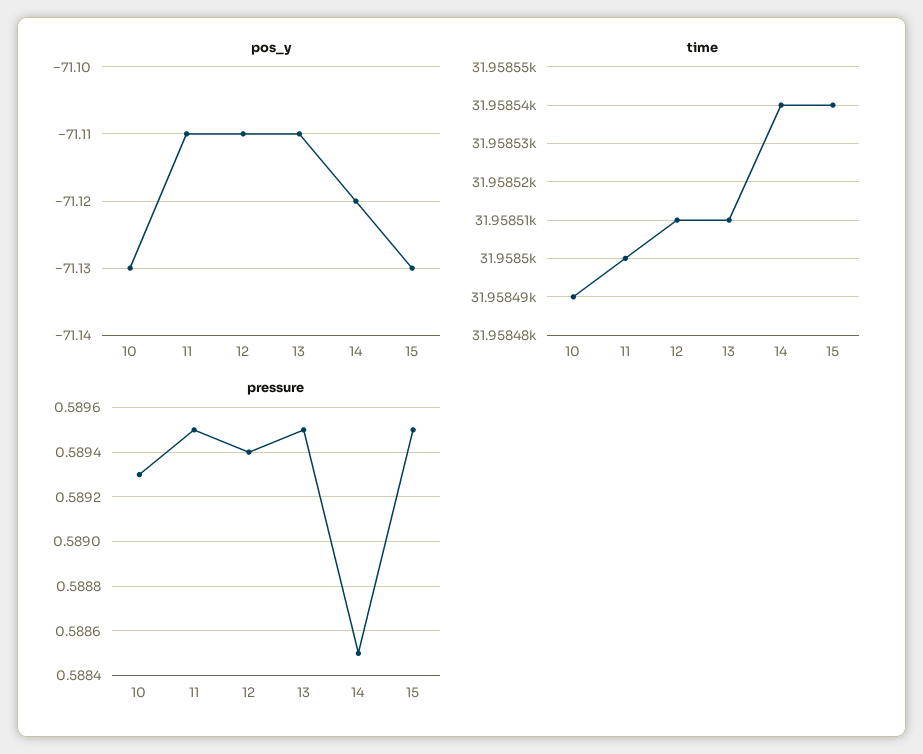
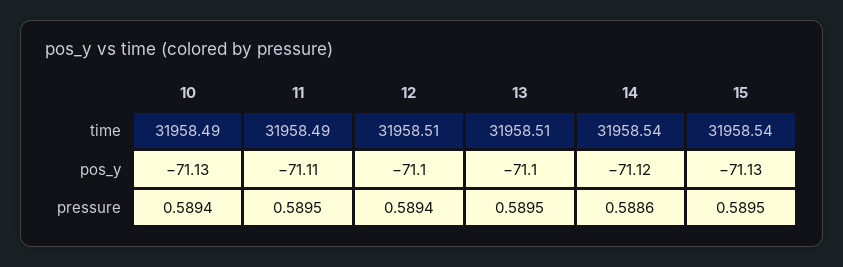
  {
    "pos_y": {
      "10": -71.13,
      "11": -71.11,
-     "12": -71.11,
+     "12": -71.1,
-     "13": -71.11,
+     "13": -71.1,
      "14": -71.12,
      "15": -71.13
    },
    "time": {
      "10": 31958.49,
-     "11": 31958.5,
+     "11": 31958.49,
      "12": 31958.51,
      "13": 31958.51,
      "14": 31958.54,
      "15": 31958.54
    },
    "pressure": {
-     "10": 0.5893,
+     "10": 0.5894,
      "11": 0.5895,
      "12": 0.5894,
      "13": 0.5895,
-     "14": 0.5885,
+     "14": 0.5886,
      "15": 0.5895
    }
  }

